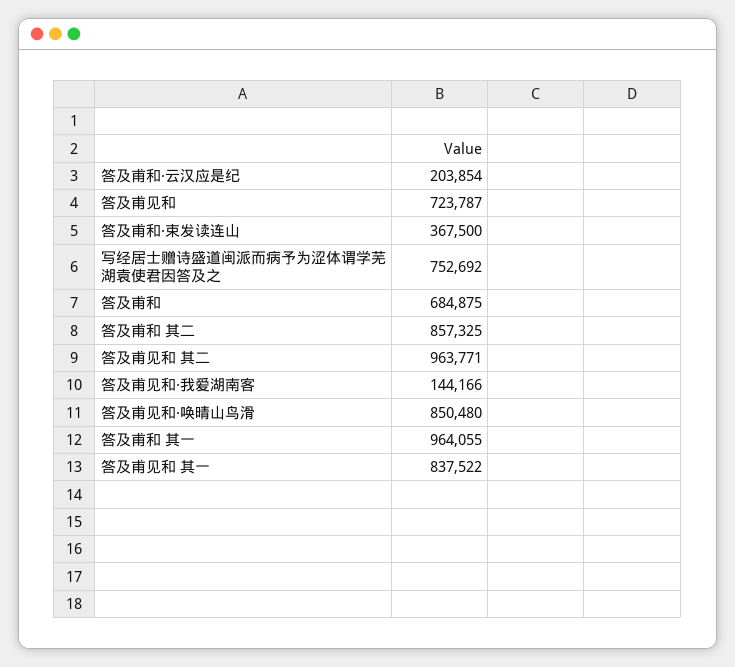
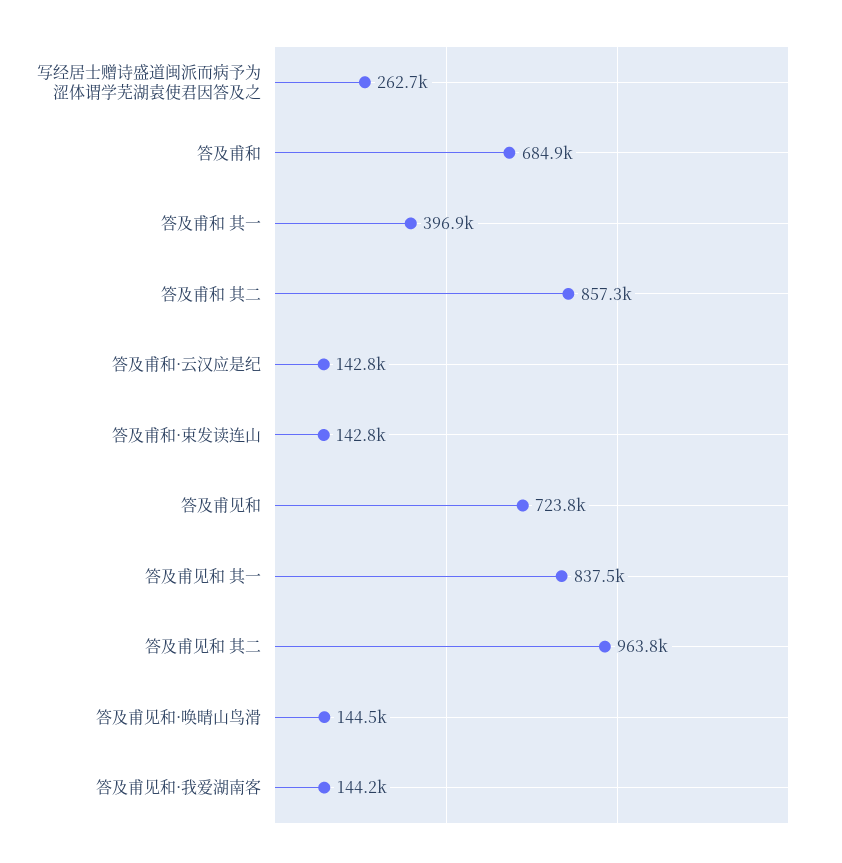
  {
-   "答及甫和·云汉应是纪": 203854,
+   "答及甫和·云汉应是纪": 142800,
    "答及甫见和": 723787,
-   "答及甫和·束发读连山": 367500,
+   "答及甫和·束发读连山": 142800,
-   "写经居士赠诗盛道闽派而病予为涩体谓学芜湖袁使君因答及之": 752692,
+   "写经居士赠诗盛道闽派而病予为涩体谓学芜湖袁使君因答及之": 262700,
    "答及甫和": 684875,
    "答及甫和 其二": 857325,
    "答及甫见和 其二": 963771,
    "答及甫见和·我爱湖南客": 144166,
-   "答及甫见和·唤晴山鸟滑": 850480,
+   "答及甫见和·唤晴山鸟滑": 144500,
-   "答及甫和 其一": 964055,
+   "答及甫和 其一": 396900,
    "答及甫见和 其一": 837522
  }

